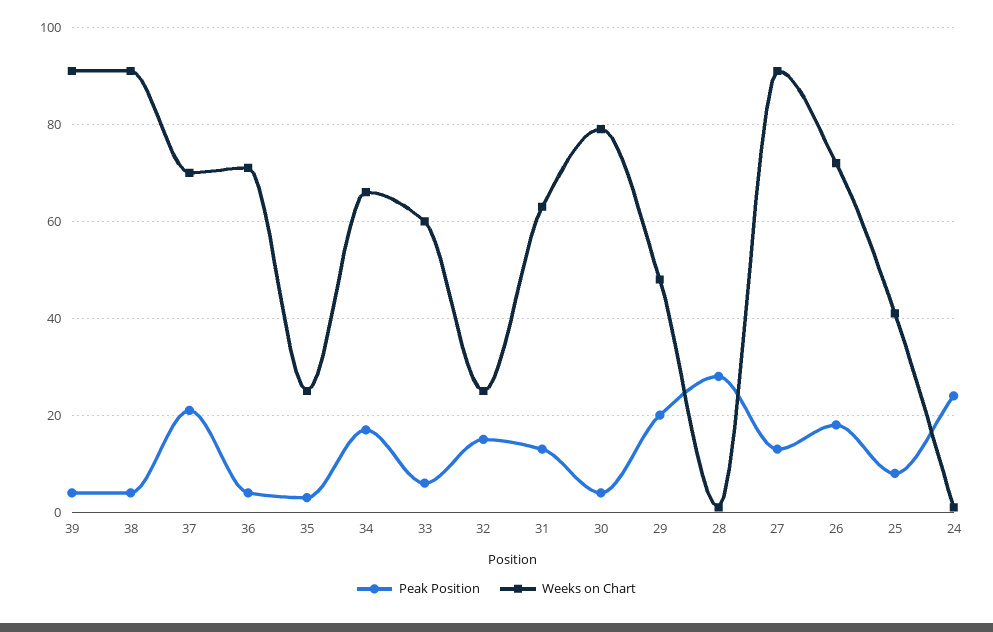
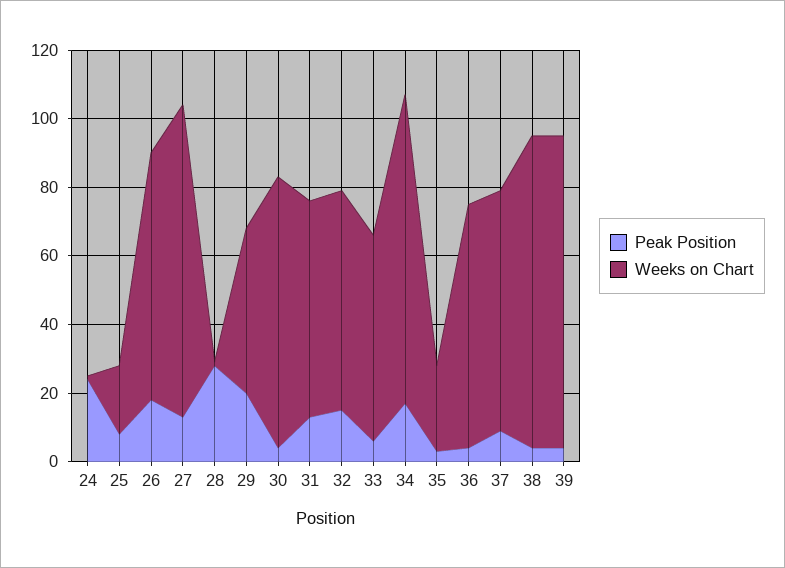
  {
    "Peak Position": {
      "39": 5,
      "38": 5,
-     "37": 20,
+     "37": 10,
      "36": 5,
      "35": 5,
      "34": 15,
      "33": 5,
      "32": 15,
      "31": 15,
      "30": 5,
      "29": 20,
      "28": 30,
      "27": 15,
      "26": 20,
      "25": 10,
      "24": 25
    },
    "Weeks on Chart": {
      "39": 90,
      "38": 90,
      "37": 70,
      "36": 70,
      "35": 25,
-     "34": 65,
+     "34": 90,
      "33": 60,
-     "32": 25,
+     "32": 65,
      "31": 65,
      "30": 80,
      "29": 50,
      "28": 0,
      "27": 90,
      "26": 70,
-     "25": 40,
+     "25": 20,
      "24": 0
    }
  }

